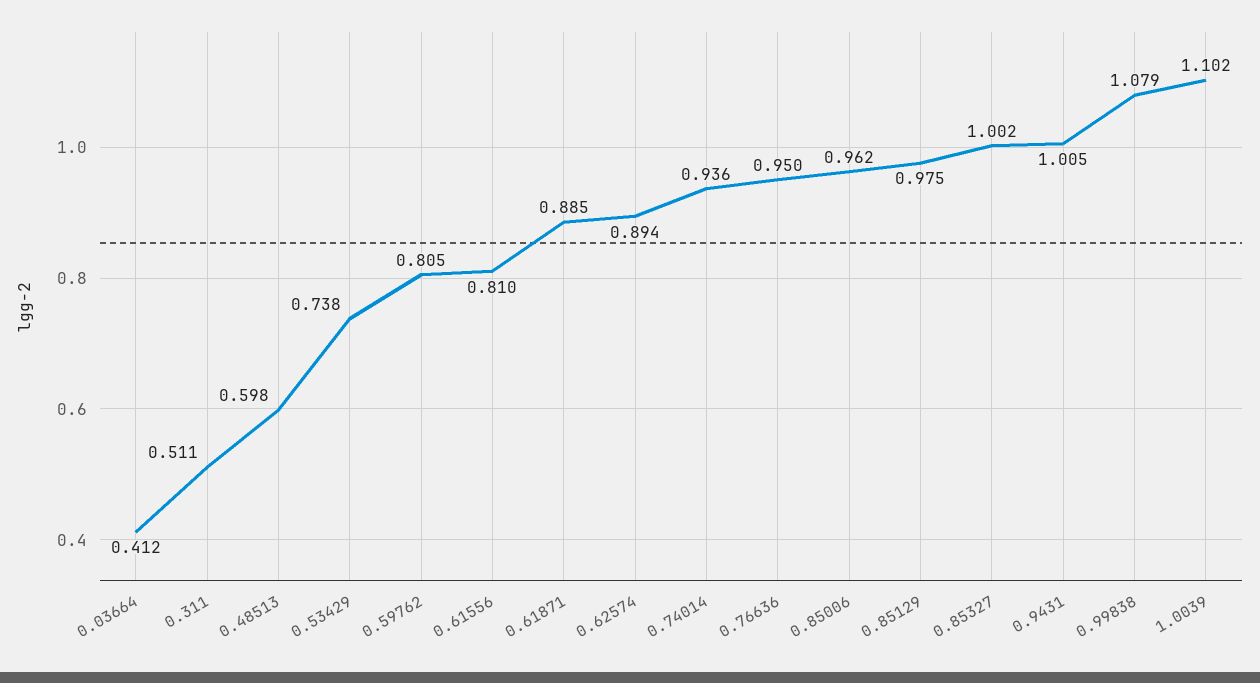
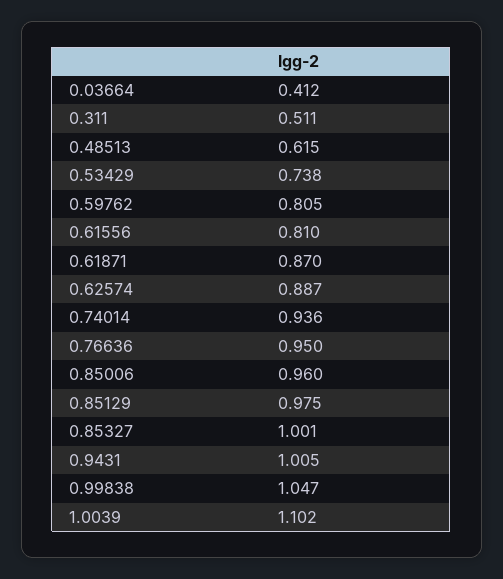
  {
    "0.03664": 0.412,
    "0.311": 0.511,
-   "0.48513": 0.598,
+   "0.48513": 0.615,
    "0.53429": 0.738,
    "0.59762": 0.805,
    "0.61556": 0.81,
-   "0.61871": 0.885,
+   "0.61871": 0.87,
-   "0.62574": 0.894,
+   "0.62574": 0.887,
    "0.74014": 0.936,
    "0.76636": 0.95,
-   "0.85006": 0.962,
+   "0.85006": 0.96,
    "0.85129": 0.975,
-   "0.85327": 1.002,
+   "0.85327": 1.001,
    "0.9431": 1.005,
-   "0.99838": 1.079,
+   "0.99838": 1.047,
    "1.0039": 1.102
  }

